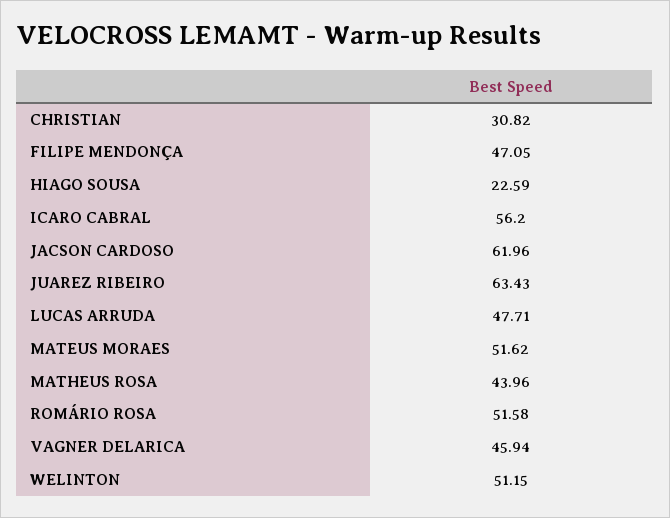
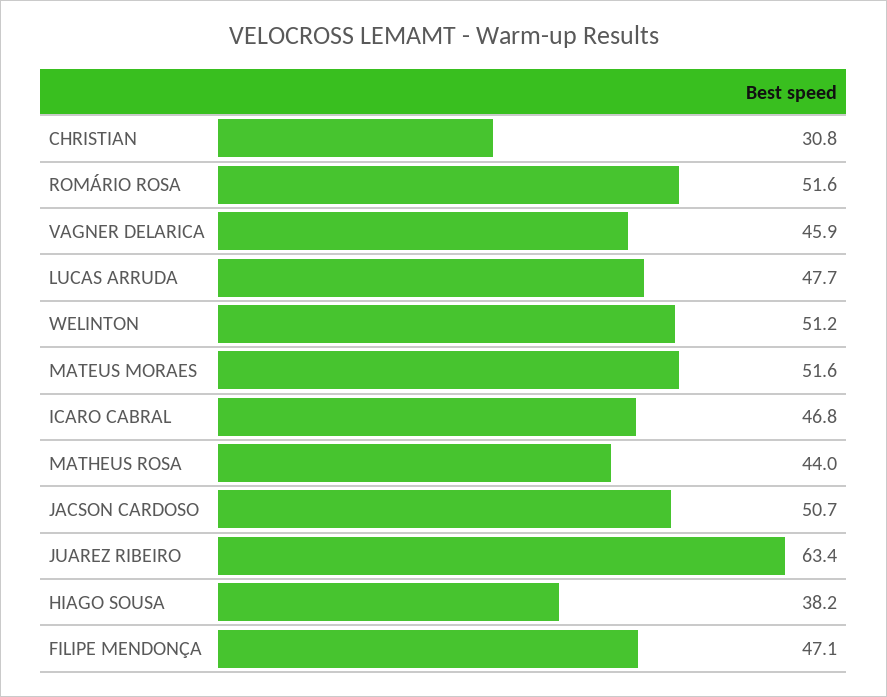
  {
    "CHRISTIAN": 30.82,
    "FILIPE MENDONÇA": 47.05,
-   "HIAGO SOUSA": 22.59,
+   "HIAGO SOUSA": 38.2,
-   "ICARO CABRAL": 56.2,
+   "ICARO CABRAL": 46.8,
-   "JACSON CARDOSO": 61.96,
+   "JACSON CARDOSO": 50.7,
    "JUAREZ RIBEIRO": 63.43,
    "LUCAS ARRUDA": 47.71,
    "MATEUS MORAES": 51.62,
    "MATHEUS ROSA": 43.96,
    "ROMÁRIO ROSA": 51.58,
    "VAGNER DELARICA": 45.94,
    "WELINTON": 51.15
  }

